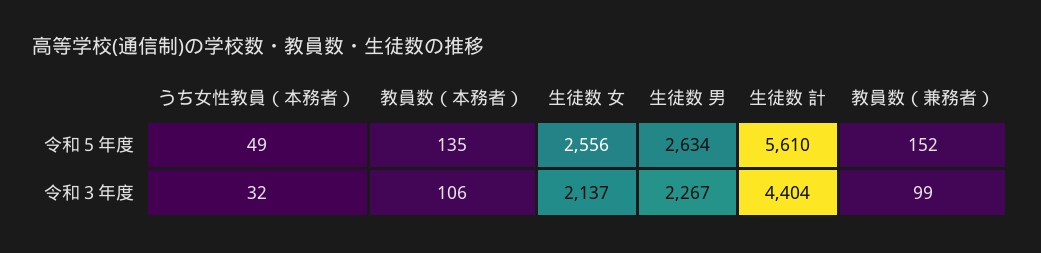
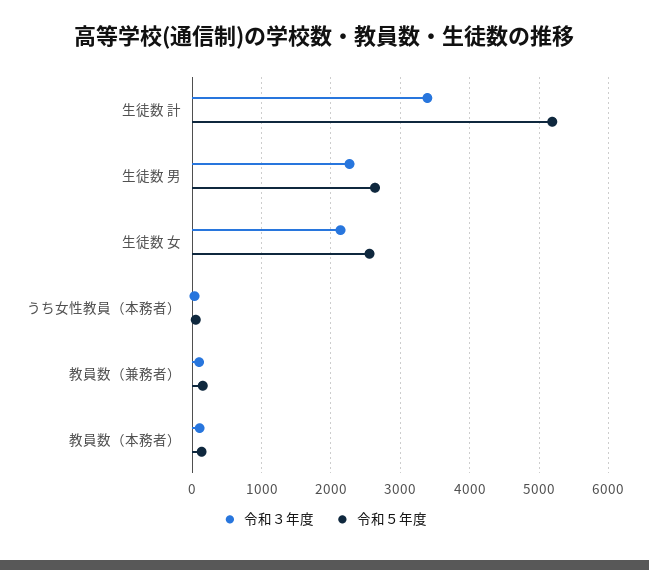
  {
    "令和５年度": {
      "うち女性教員（本務者）": 49,
      "教員数（本務者）": 135,
      "生徒数 女": 2556,
      "生徒数 男": 2634,
-     "生徒数 計": 5610,
+     "生徒数 計": 5200,
      "教員数（兼務者）": 152
    },
    "令和３年度": {
      "うち女性教員（本務者）": 32,
      "教員数（本務者）": 106,
      "生徒数 女": 2137,
      "生徒数 男": 2267,
-     "生徒数 計": 4404,
+     "生徒数 計": 3400,
      "教員数（兼務者）": 99
    }
  }

